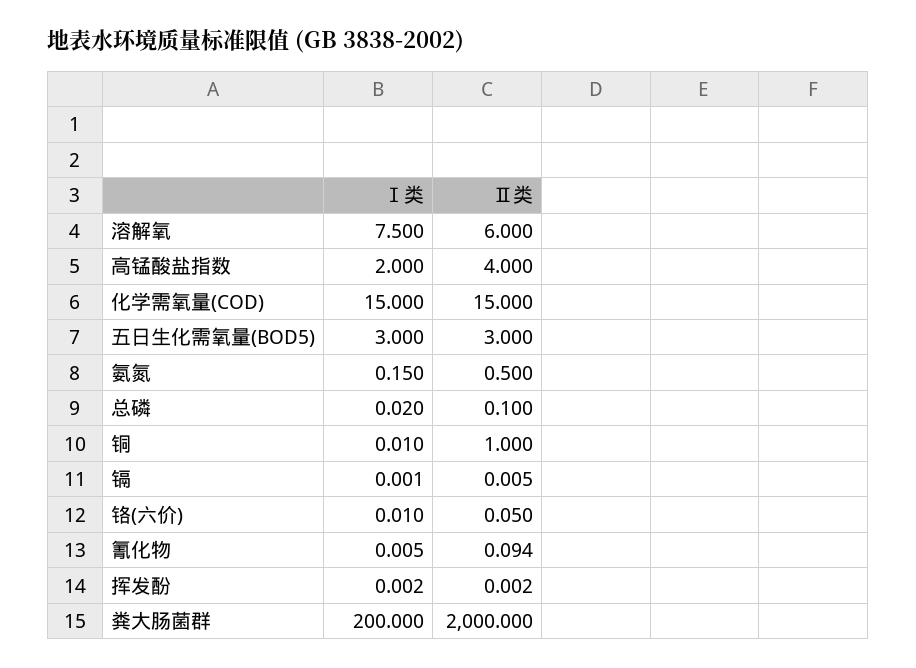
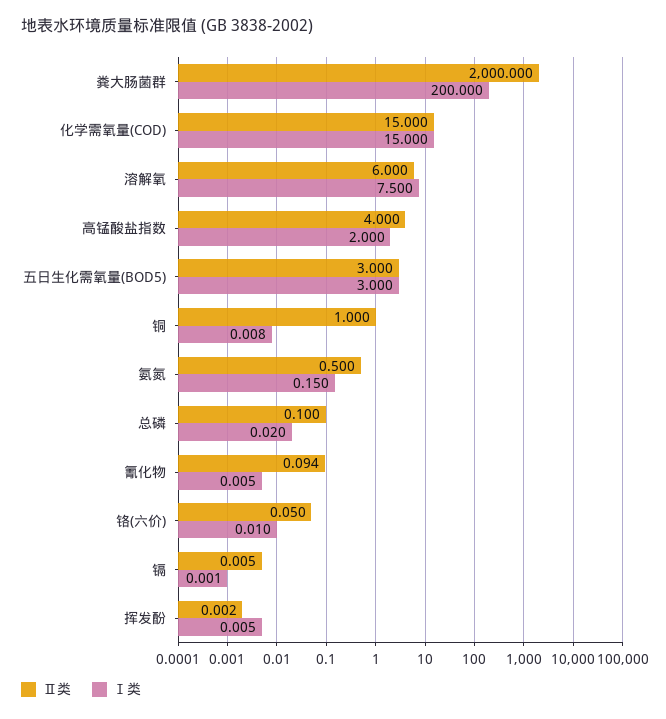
  {
    "Ⅰ类": {
      "溶解氧": 7.5,
      "高锰酸盐指数": 2,
      "化学需氧量(COD)": 15,
      "五日生化需氧量(BOD5)": 3,
      "氨氮": 0.15,
      "总磷": 0.02,
-     "铜": 0.01,
+     "铜": 0.008,
      "镉": 0.001,
      "铬(六价)": 0.01,
      "氰化物": 0.005,
-     "挥发酚": 0.002,
+     "挥发酚": 0.005,
      "粪大肠菌群": 200
    },
    "Ⅱ类": {
      "溶解氧": 6,
      "高锰酸盐指数": 4,
      "化学需氧量(COD)": 15,
      "五日生化需氧量(BOD5)": 3,
      "氨氮": 0.5,
      "总磷": 0.1,
      "铜": 1,
      "镉": 0.005,
      "铬(六价)": 0.05,
      "氰化物": 0.094,
      "挥发酚": 0.002,
      "粪大肠菌群": 2000
    }
  }

